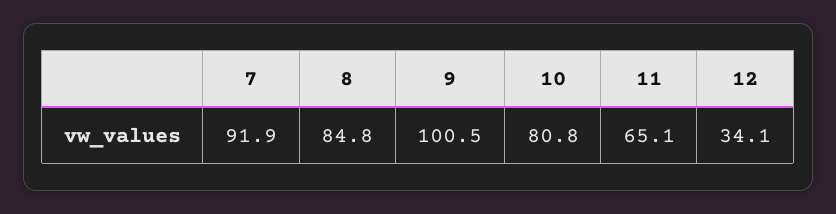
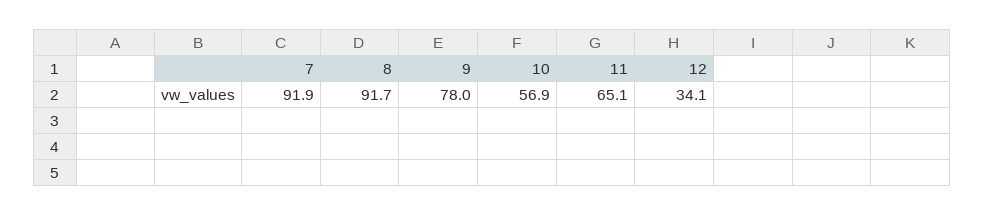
  {
    "7": 91.9,
-   "8": 84.8,
+   "8": 91.7,
-   "9": 100.5,
+   "9": 78,
-   "10": 80.8,
+   "10": 56.9,
    "11": 65.1,
    "12": 34.1
  }

